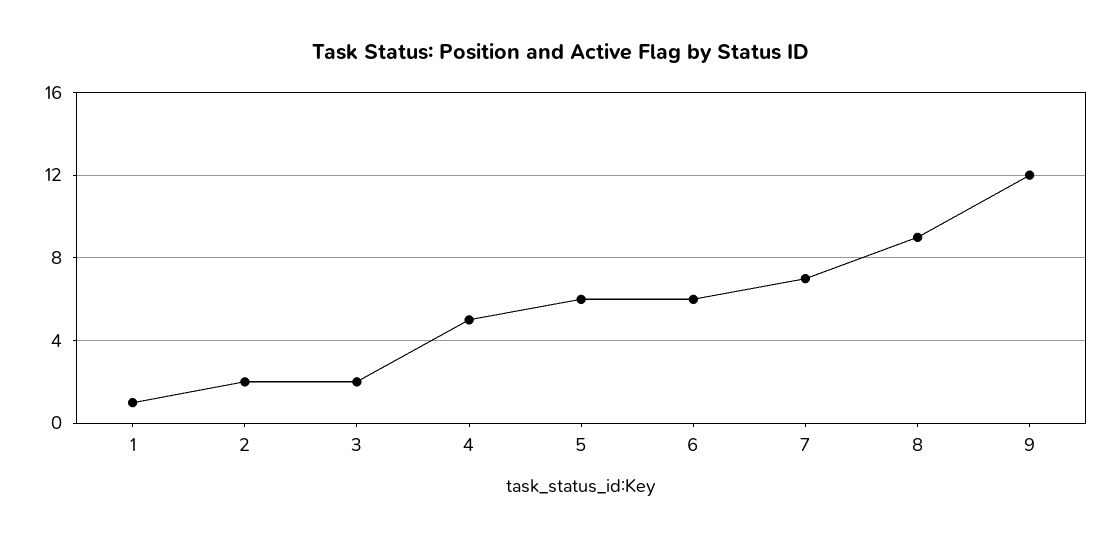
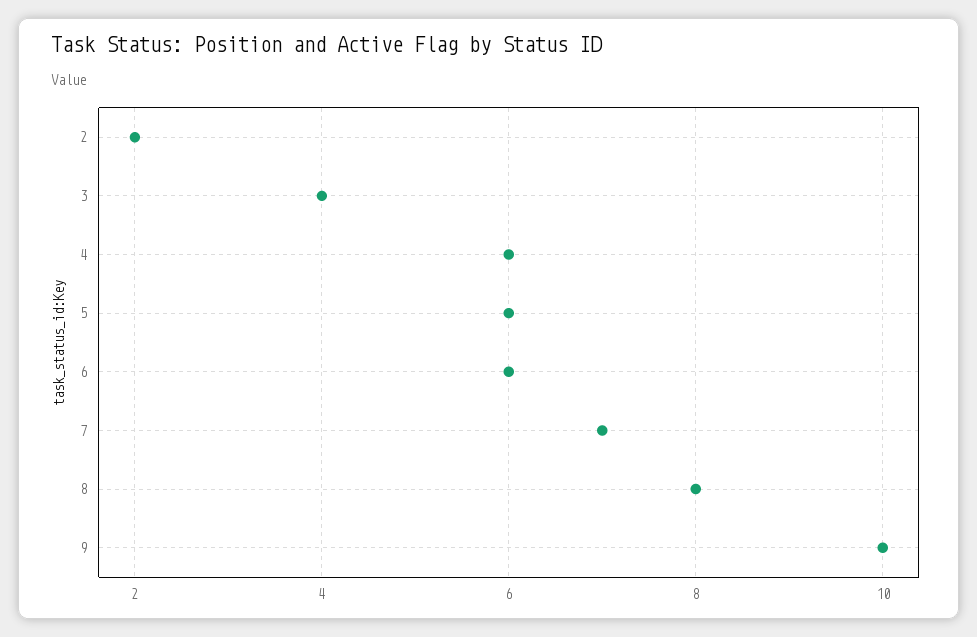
  {
-   "1": 1,
    "2": 2,
-   "3": 2,
+   "3": 4,
-   "4": 5,
+   "4": 6,
    "5": 6,
    "6": 6,
    "7": 7,
-   "8": 9,
+   "8": 8,
-   "9": 12
+   "9": 10
  }

